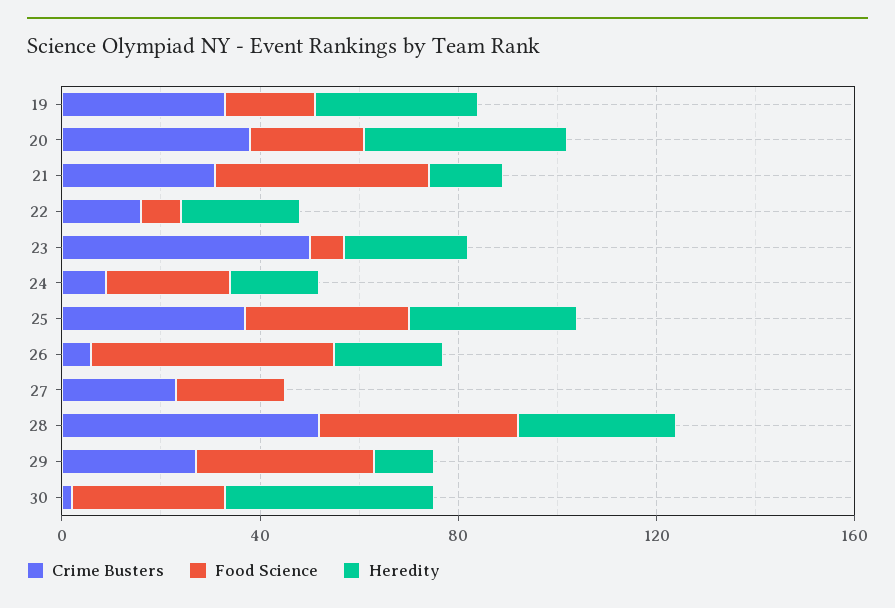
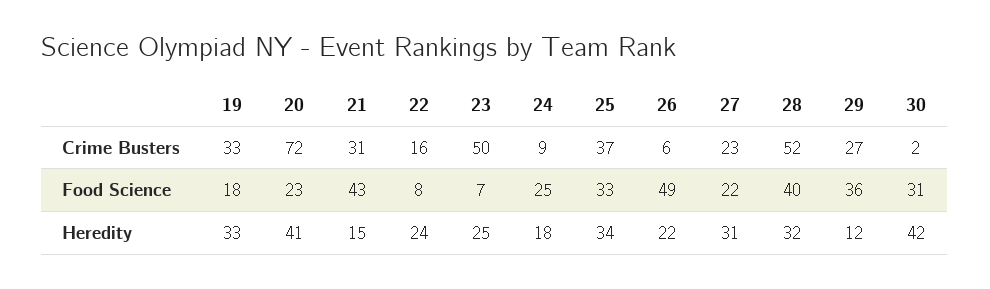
  {
    "Crime Busters": {
      "19": 33,
-     "20": 40,
+     "20": 72,
      "21": 31,
      "22": 16,
      "23": 50,
      "24": 9,
      "25": 37,
      "26": 6,
      "27": 23,
      "28": 52,
      "29": 27,
      "30": 2
    },
    "Food Science": {
      "19": 18,
      "20": 23,
      "21": 43,
      "22": 8,
      "23": 7,
      "24": 25,
      "25": 33,
      "26": 49,
      "27": 22,
      "28": 40,
      "29": 36,
      "30": 31
    },
    "Heredity": {
      "19": 33,
      "20": 41,
      "21": 15,
      "22": 24,
      "23": 25,
      "24": 18,
      "25": 34,
      "26": 22,
-     "27": 0,
+     "27": 31,
      "28": 32,
      "29": 12,
      "30": 42
    }
  }

